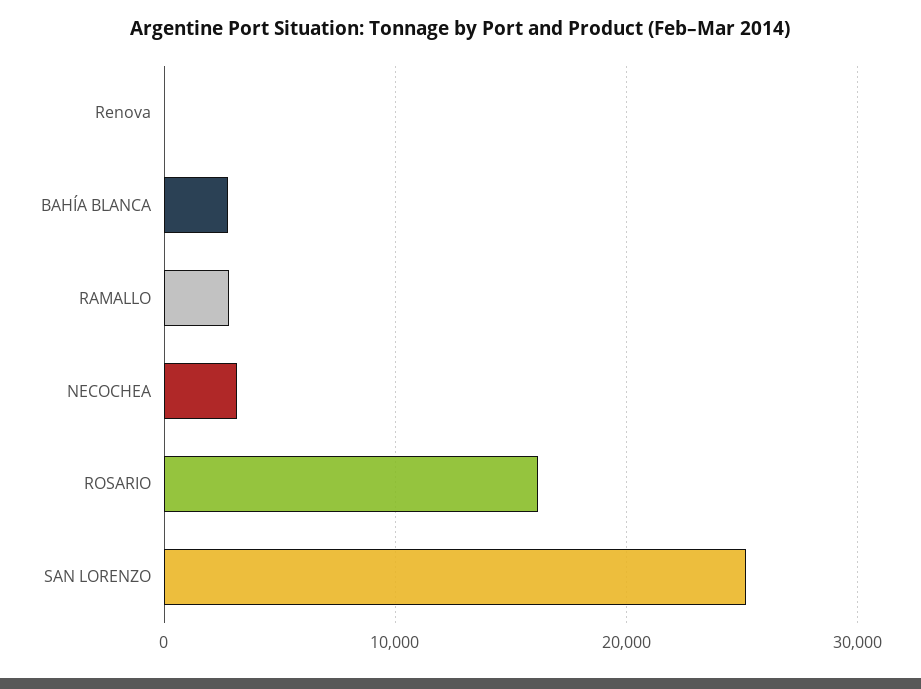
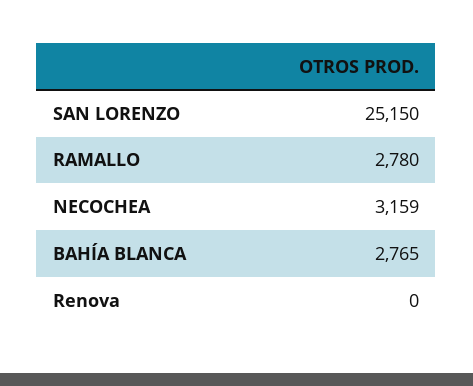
  {
    "Renova": 0,
    "BAHÍA BLANCA": 2765,
    "RAMALLO": 2780,
    "NECOCHEA": 3159,
-   "ROSARIO": 16000,
    "SAN LORENZO": 25150
  }

